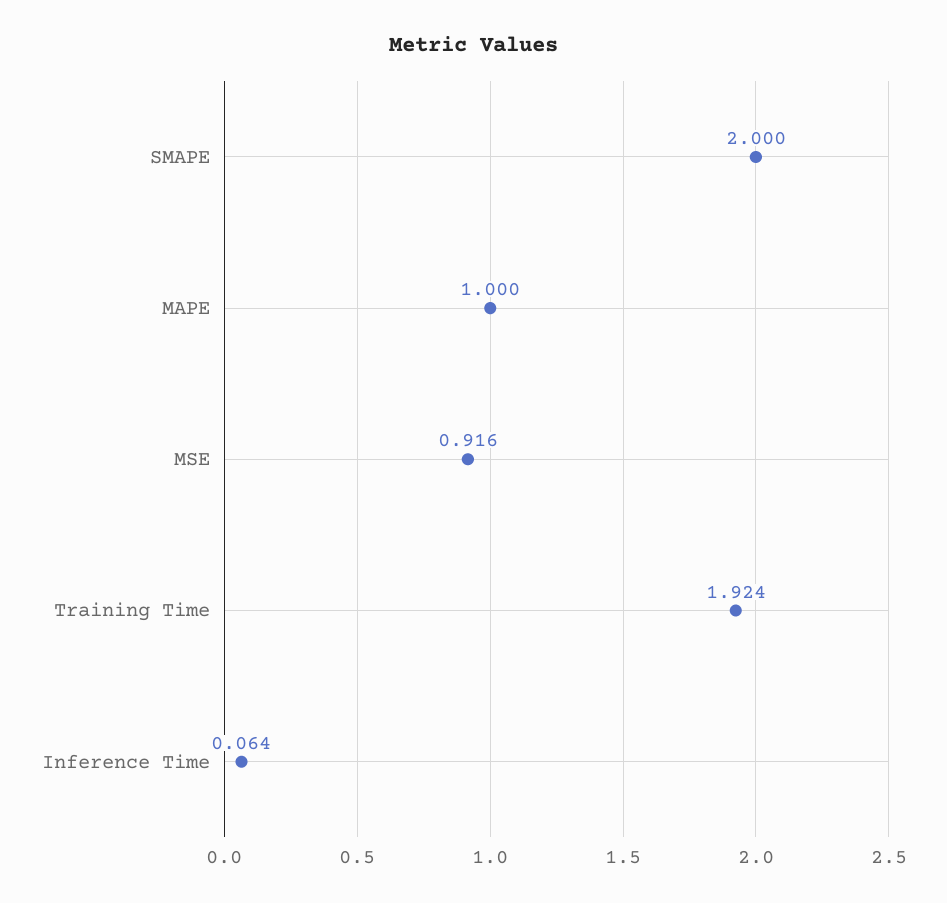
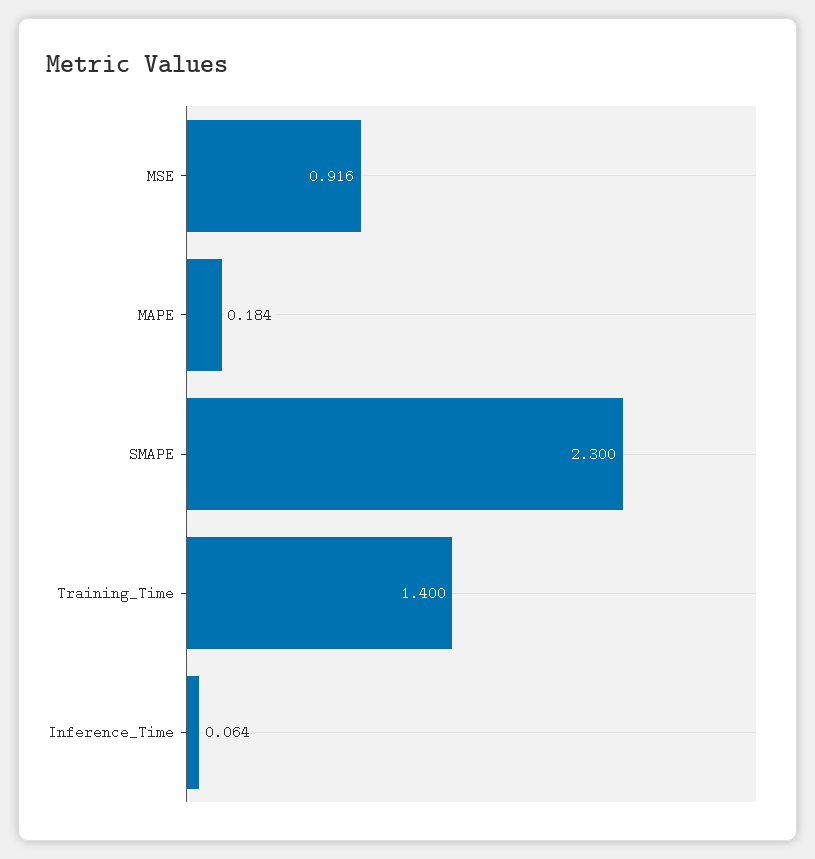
  {
-   "SMAPE": 2,
+   "SMAPE": 2.3,
-   "MAPE": 1,
+   "MAPE": 0.184,
    "MSE": 0.916,
-   "Training Time": 1.924,
+   "Training Time": 1.4,
    "Inference Time": 0.064
  }

